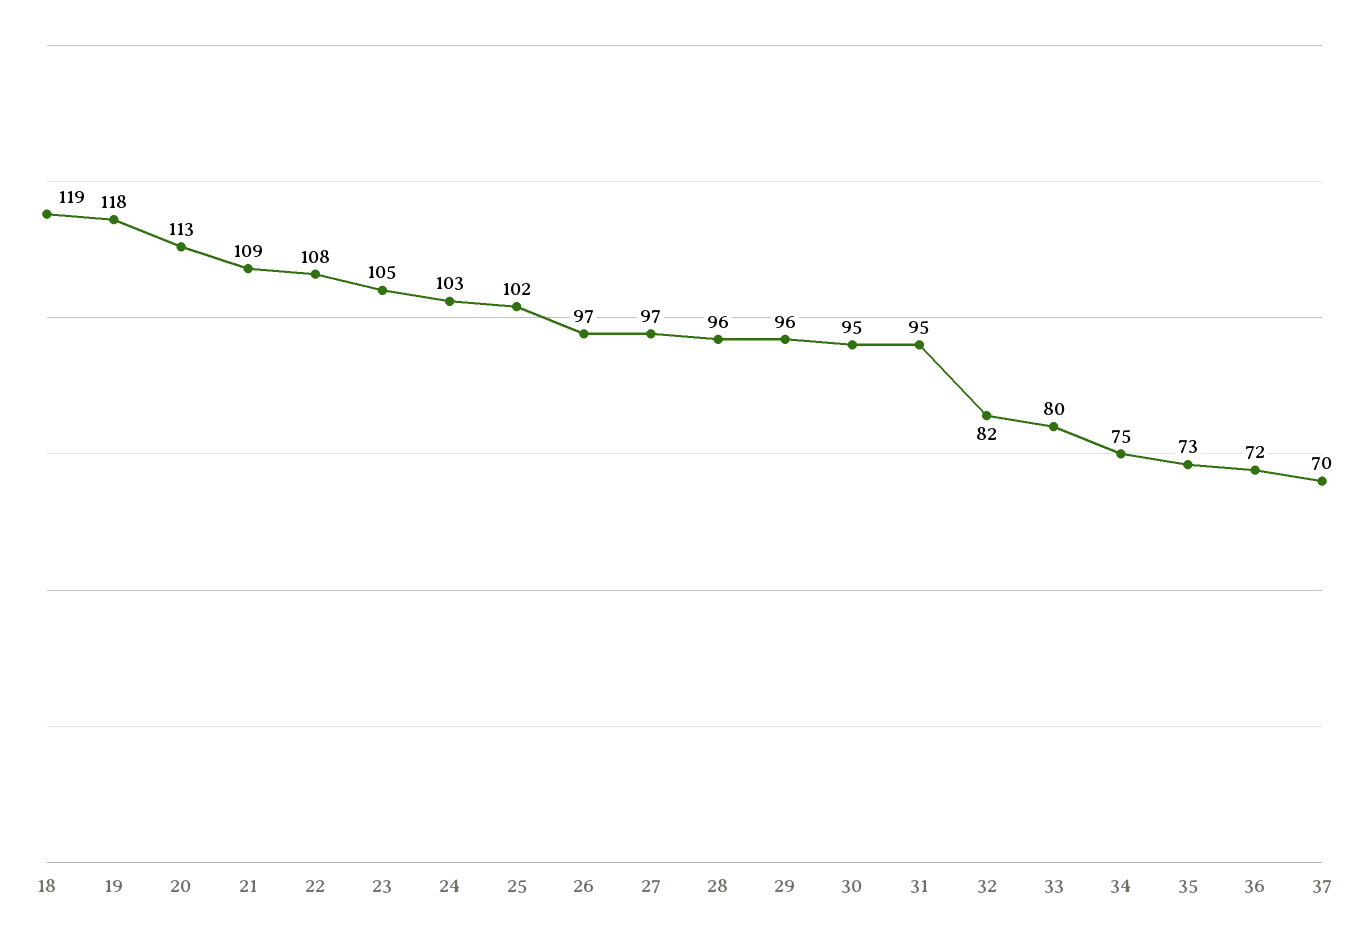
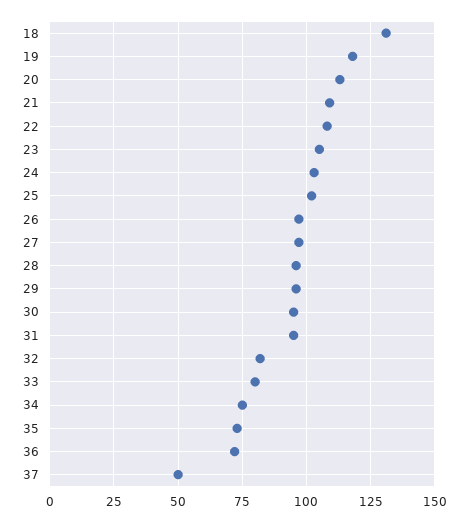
  {
-   "18": 119,
+   "18": 130,
    "19": 118,
    "20": 113,
    "21": 109,
    "22": 108,
    "23": 105,
    "24": 103,
    "25": 102,
    "26": 97,
    "27": 97,
    "28": 96,
    "29": 96,
    "30": 95,
    "31": 95,
    "32": 82,
    "33": 80,
    "34": 75,
    "35": 73,
    "36": 72,
-   "37": 70
+   "37": 50
  }

